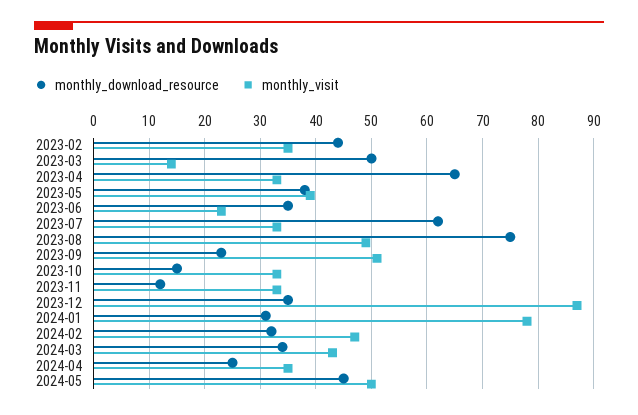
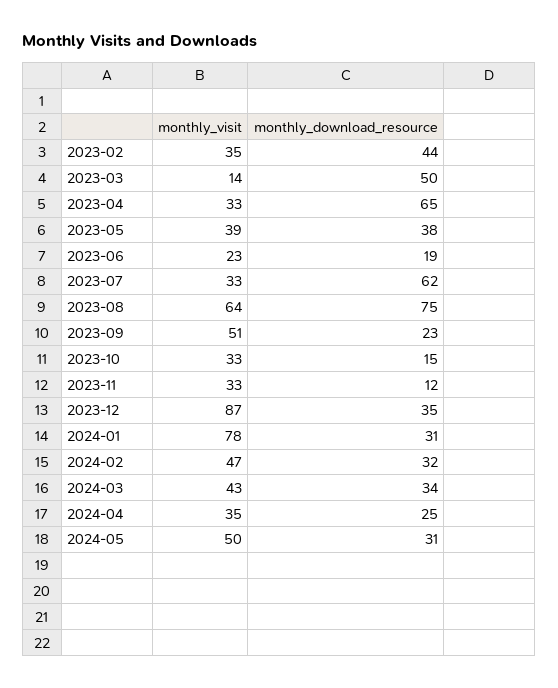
  {
    "monthly_download_resource": {
      "2023-02": 44,
      "2023-03": 50,
      "2023-04": 65,
      "2023-05": 38,
-     "2023-06": 35,
+     "2023-06": 19,
      "2023-07": 62,
      "2023-08": 75,
      "2023-09": 23,
      "2023-10": 15,
      "2023-11": 12,
      "2023-12": 35,
      "2024-01": 31,
      "2024-02": 32,
      "2024-03": 34,
      "2024-04": 25,
-     "2024-05": 45
+     "2024-05": 31
    },
    "monthly_visit": {
      "2023-02": 35,
      "2023-03": 14,
      "2023-04": 33,
      "2023-05": 39,
      "2023-06": 23,
      "2023-07": 33,
-     "2023-08": 50,
+     "2023-08": 64,
      "2023-09": 51,
      "2023-10": 33,
      "2023-11": 33,
      "2023-12": 87,
      "2024-01": 78,
      "2024-02": 47,
      "2024-03": 43,
      "2024-04": 35,
      "2024-05": 50
    }
  }

